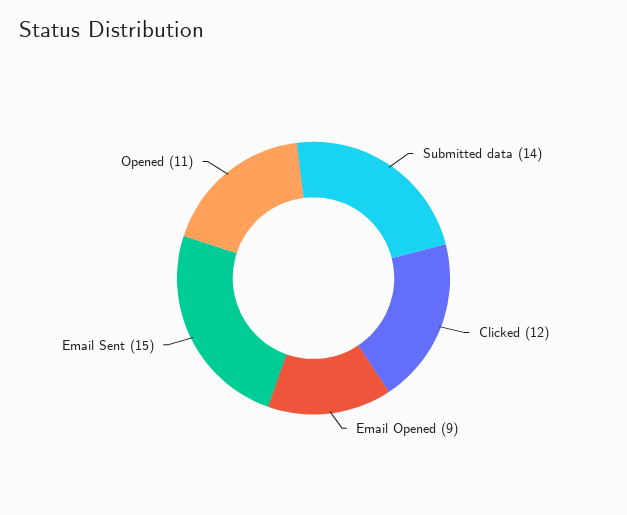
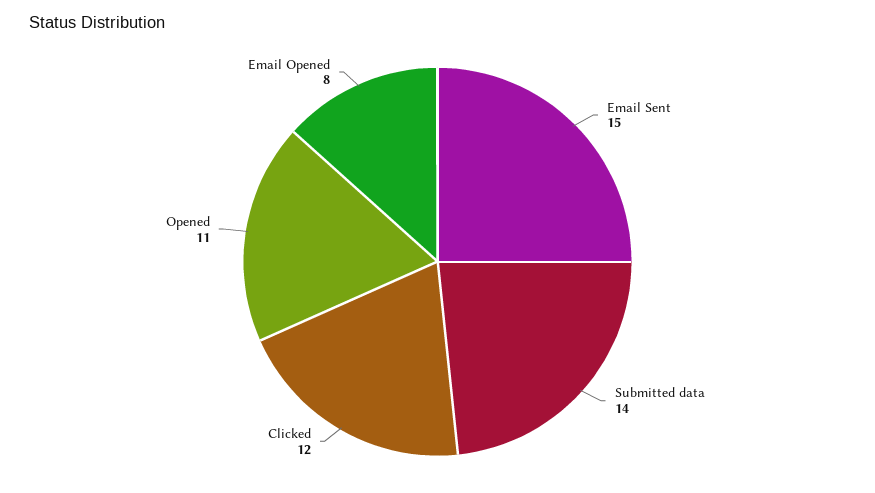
  {
    "Submitted data": 14,
    "Clicked": 12,
-   "Email Opened": 9,
+   "Email Opened": 8,
    "Email Sent": 15,
    "Opened": 11
  }

